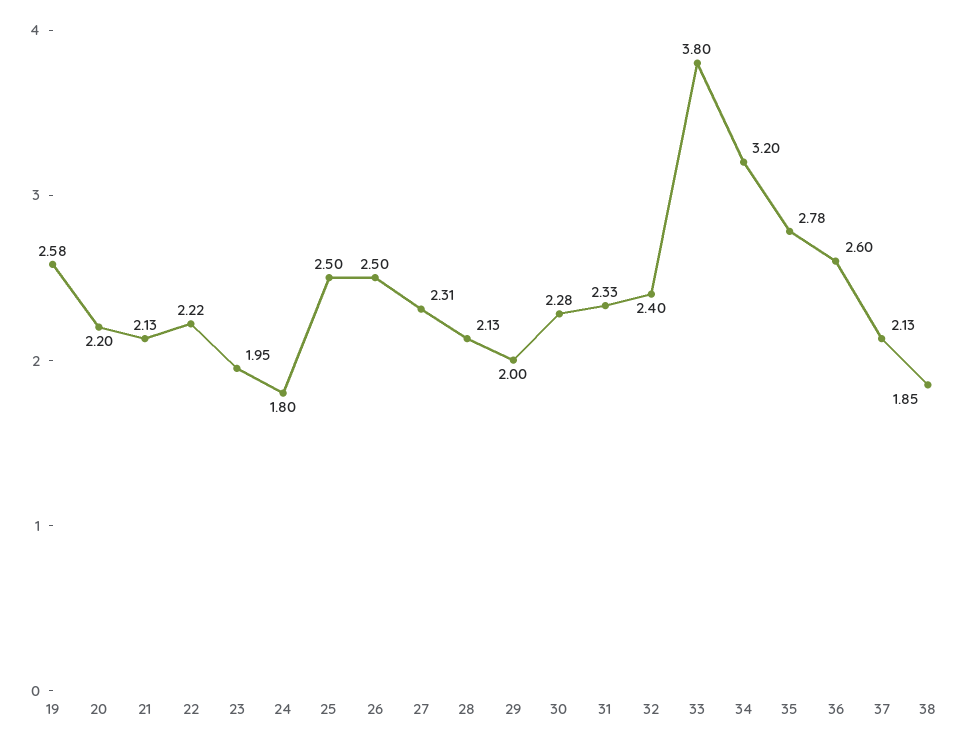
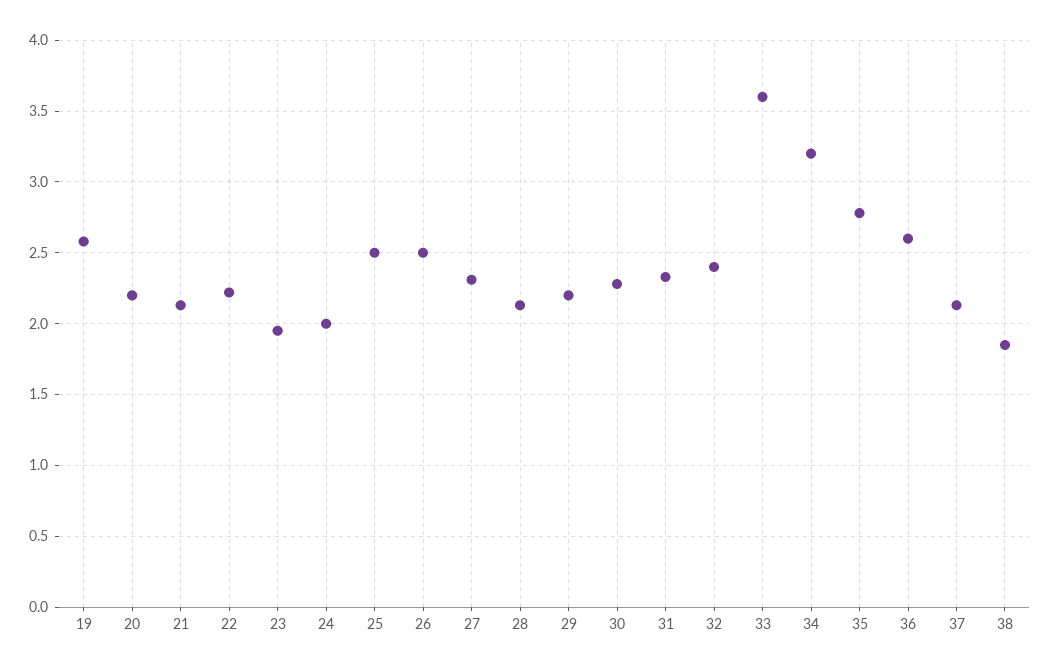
  {
    "19": 2.58,
    "20": 2.2,
    "21": 2.13,
    "22": 2.22,
    "23": 1.95,
-   "24": 1.8,
+   "24": 2,
    "25": 2.5,
    "26": 2.5,
    "27": 2.31,
    "28": 2.13,
-   "29": 2,
+   "29": 2.2,
    "30": 2.28,
    "31": 2.33,
    "32": 2.4,
-   "33": 3.8,
+   "33": 3.6,
    "34": 3.2,
    "35": 2.78,
    "36": 2.6,
    "37": 2.13,
    "38": 1.85
  }

